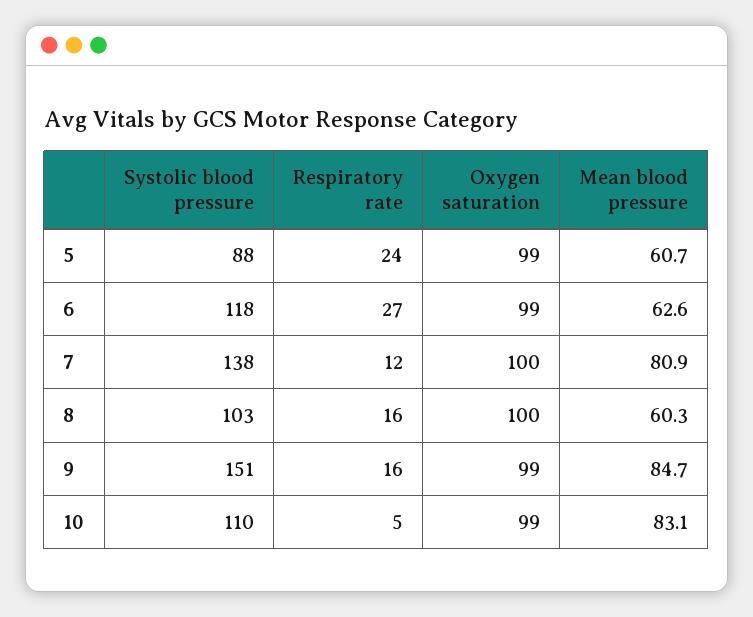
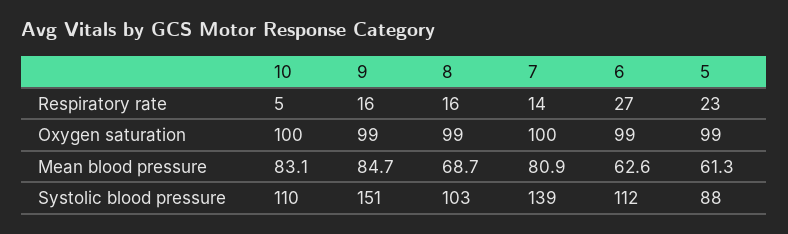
  {
    "Systolic blood pressure": {
      "5": 88,
-     "6": 118,
+     "6": 112,
-     "7": 138,
+     "7": 139,
      "8": 103,
      "9": 151,
      "10": 110
    },
    "Respiratory rate": {
-     "5": 24,
+     "5": 23,
      "6": 27,
-     "7": 12,
+     "7": 14,
      "8": 16,
      "9": 16,
      "10": 5
    },
    "Oxygen saturation": {
      "5": 99,
      "6": 99,
      "7": 100,
-     "8": 100,
+     "8": 99,
      "9": 99,
-     "10": 99
+     "10": 100
    },
    "Mean blood pressure": {
-     "5": 60.7,
+     "5": 61.3,
      "6": 62.6,
      "7": 80.9,
-     "8": 60.3,
+     "8": 68.7,
      "9": 84.7,
      "10": 83.1
    }
  }

